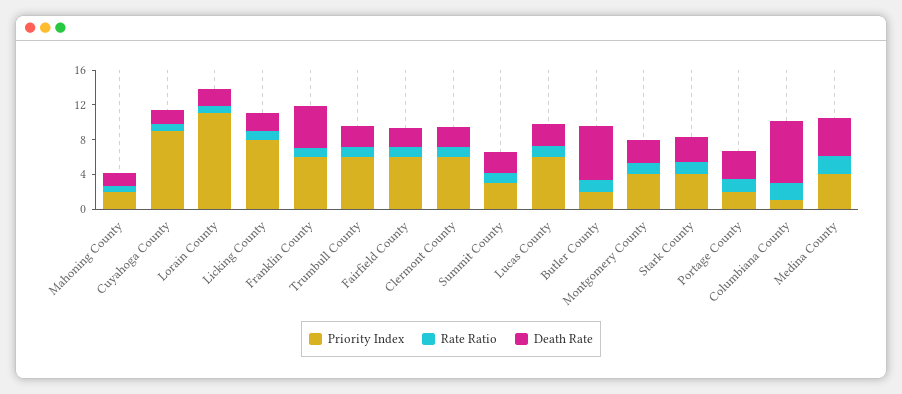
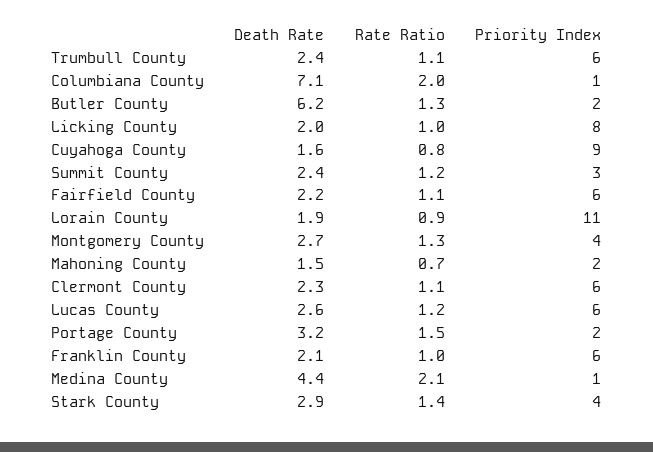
  {
    "Priority Index": {
      "Mahoning County": 2,
      "Cuyahoga County": 9,
      "Lorain County": 11,
      "Licking County": 8,
      "Franklin County": 6,
      "Trumbull County": 6,
      "Fairfield County": 6,
      "Clermont County": 6,
      "Summit County": 3,
      "Lucas County": 6,
      "Butler County": 2,
      "Montgomery County": 4,
      "Stark County": 4,
      "Portage County": 2,
      "Columbiana County": 1,
-     "Medina County": 4
+     "Medina County": 1
    },
    "Rate Ratio": {
      "Mahoning County": 0.7,
      "Cuyahoga County": 0.8,
      "Lorain County": 0.9,
      "Licking County": 1,
      "Franklin County": 1,
      "Trumbull County": 1.1,
      "Fairfield County": 1.1,
      "Clermont County": 1.1,
      "Summit County": 1.2,
      "Lucas County": 1.2,
      "Butler County": 1.3,
      "Montgomery County": 1.3,
      "Stark County": 1.4,
      "Portage County": 1.5,
      "Columbiana County": 2,
      "Medina County": 2.1
    },
    "Death Rate": {
      "Mahoning County": 1.5,
      "Cuyahoga County": 1.6,
      "Lorain County": 1.9,
      "Licking County": 2,
-     "Franklin County": 5,
+     "Franklin County": 2.1,
      "Trumbull County": 2.4,
      "Fairfield County": 2.2,
      "Clermont County": 2.3,
      "Summit County": 2.4,
      "Lucas County": 2.6,
      "Butler County": 6.2,
      "Montgomery County": 2.7,
      "Stark County": 2.9,
      "Portage County": 3.2,
      "Columbiana County": 7.1,
      "Medina County": 4.4
    }
  }

